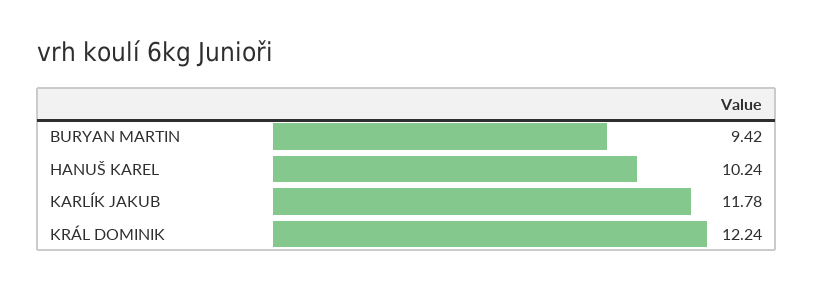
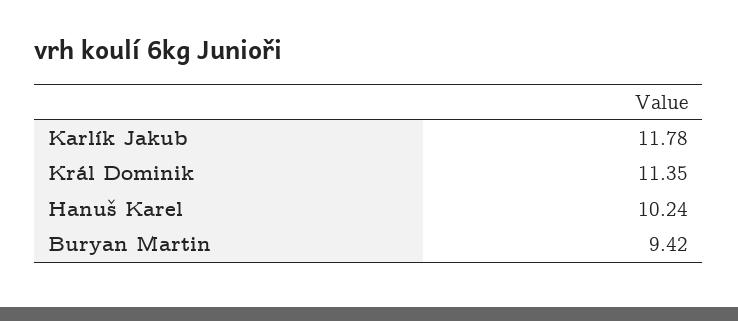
  {
    "BURYAN MARTIN": 9.42,
    "HANUŠ KAREL": 10.24,
    "KARLÍK JAKUB": 11.78,
-   "KRÁL DOMINIK": 12.24
+   "KRÁL DOMINIK": 11.35
  }

